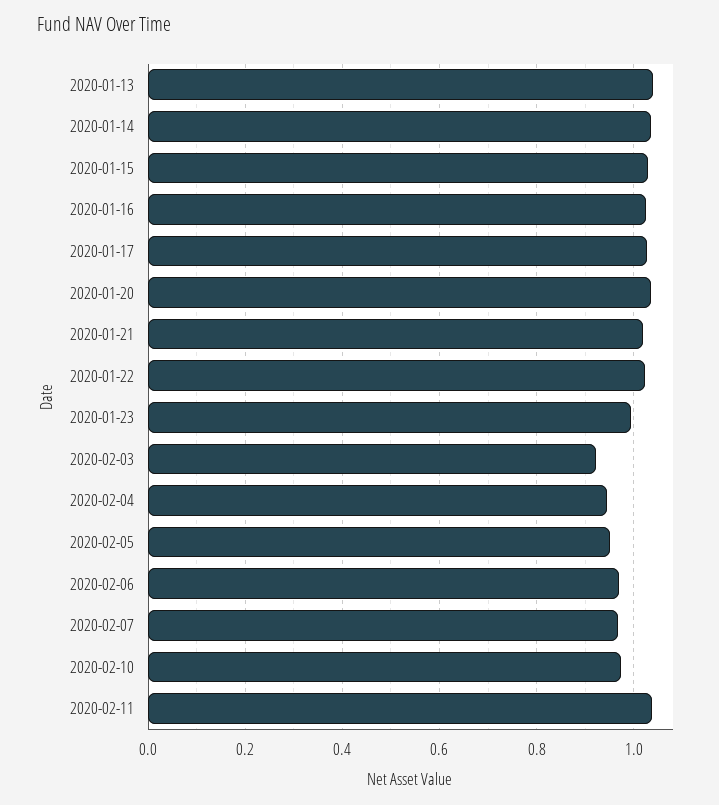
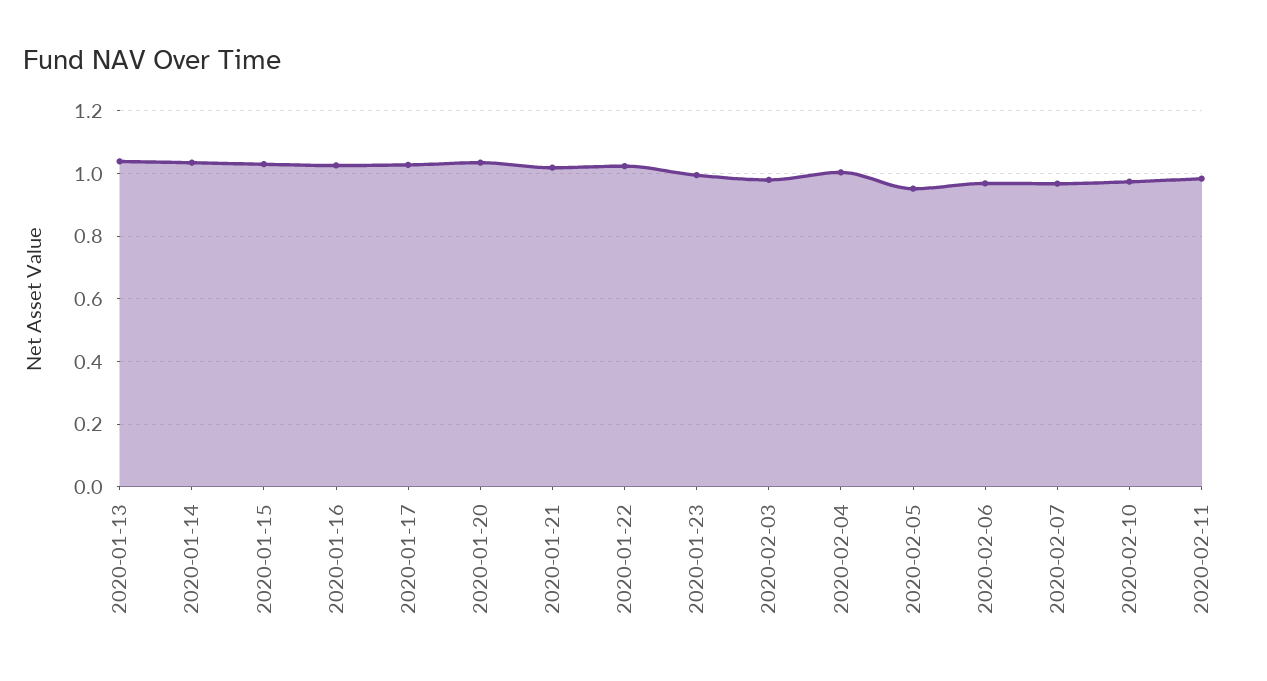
  {
    "2020-01-13": 1.04,
    "2020-01-14": 1.04,
    "2020-01-15": 1.04,
    "2020-01-16": 1.02,
    "2020-01-17": 1.02,
    "2020-01-20": 1.04,
    "2020-01-21": 1.02,
    "2020-01-22": 1.02,
    "2020-01-23": 1,
-   "2020-02-03": 0.92,
+   "2020-02-03": 0.98,
-   "2020-02-04": 0.94,
+   "2020-02-04": 1,
    "2020-02-05": 0.96,
    "2020-02-06": 0.96,
    "2020-02-07": 0.96,
    "2020-02-10": 0.98,
-   "2020-02-11": 1.04
+   "2020-02-11": 0.98
  }

